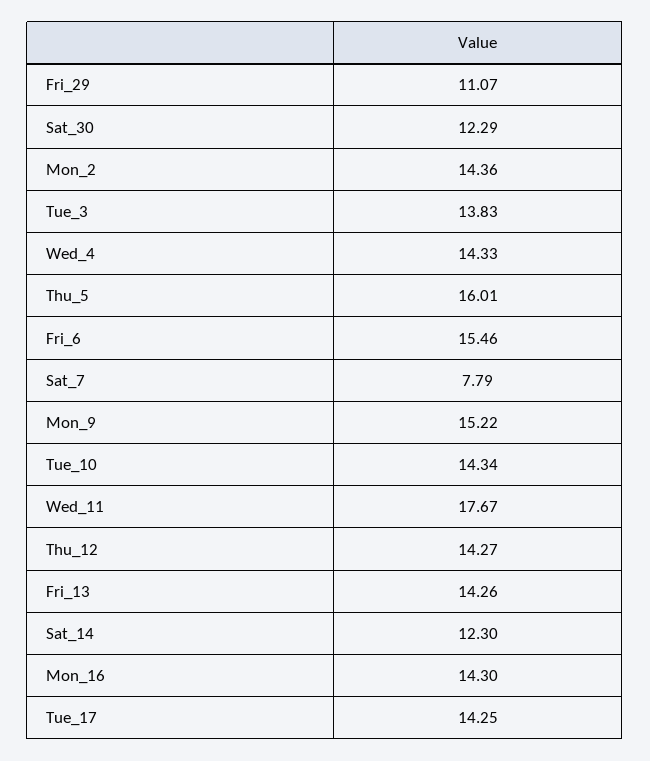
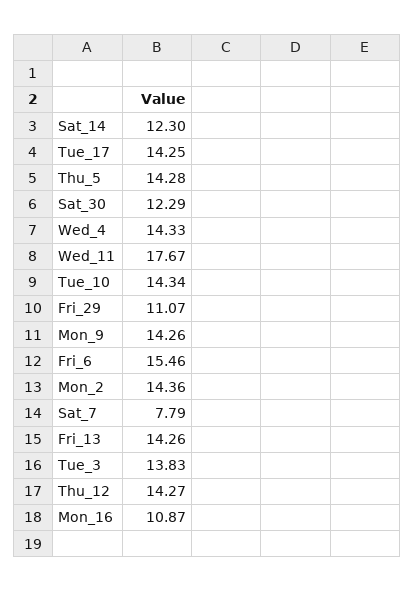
  {
    "Fri_29": 11.07,
    "Sat_30": 12.29,
    "Mon_2": 14.36,
    "Tue_3": 13.83,
    "Wed_4": 14.33,
-   "Thu_5": 16.01,
+   "Thu_5": 14.28,
    "Fri_6": 15.46,
    "Sat_7": 7.79,
-   "Mon_9": 15.22,
+   "Mon_9": 14.26,
    "Tue_10": 14.34,
    "Wed_11": 17.67,
    "Thu_12": 14.27,
    "Fri_13": 14.26,
    "Sat_14": 12.3,
-   "Mon_16": 14.3,
+   "Mon_16": 10.87,
    "Tue_17": 14.25
  }

